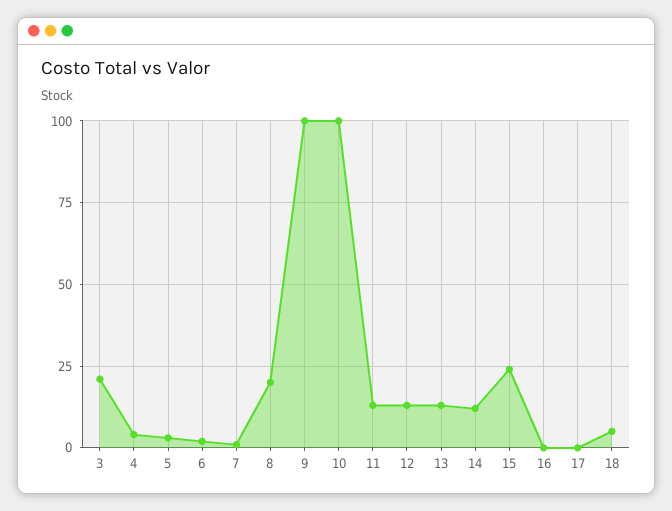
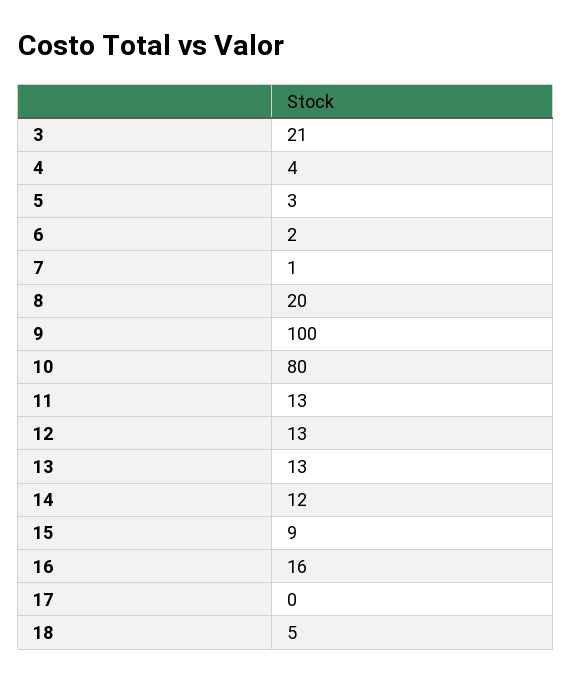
  {
    "3": 21,
    "4": 4,
    "5": 3,
    "6": 2,
    "7": 1,
    "8": 20,
    "9": 100,
-   "10": 100,
+   "10": 80,
    "11": 13,
    "12": 13,
    "13": 13,
    "14": 12,
-   "15": 25,
+   "15": 9,
-   "16": 0,
+   "16": 16,
    "17": 0,
    "18": 5
  }

